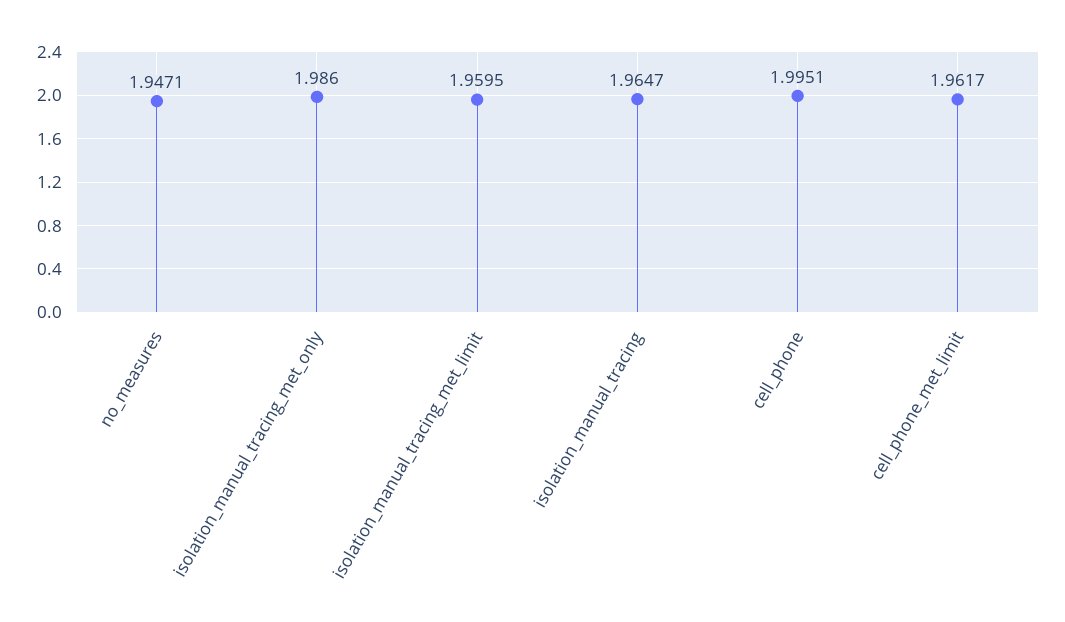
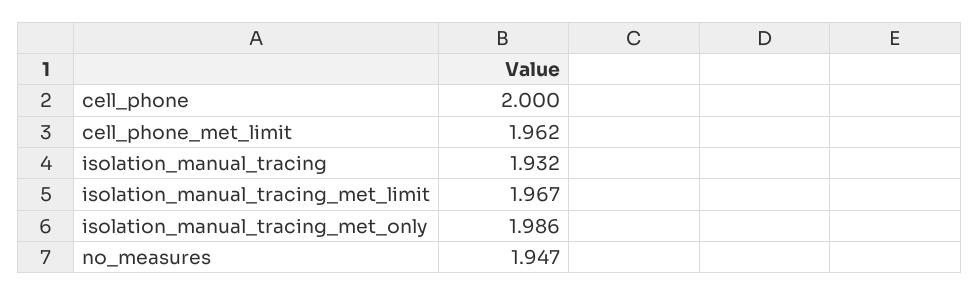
  {
    "no_measures": 1.9471,
    "isolation_manual_tracing_met_only": 1.986,
-   "isolation_manual_tracing_met_limit": 1.9595,
+   "isolation_manual_tracing_met_limit": 1.967,
-   "isolation_manual_tracing": 1.9647,
+   "isolation_manual_tracing": 1.932,
-   "cell_phone": 1.9951,
+   "cell_phone": 2,
    "cell_phone_met_limit": 1.9617
  }

